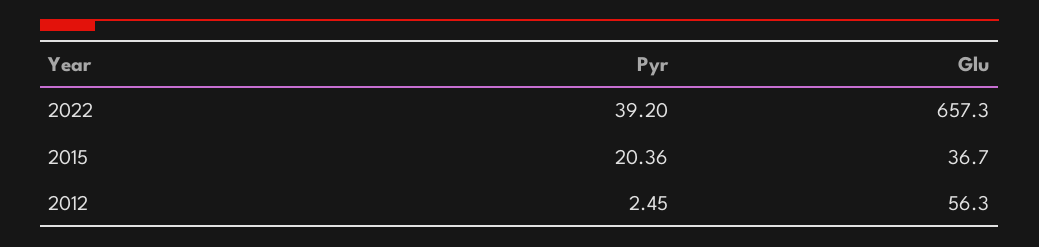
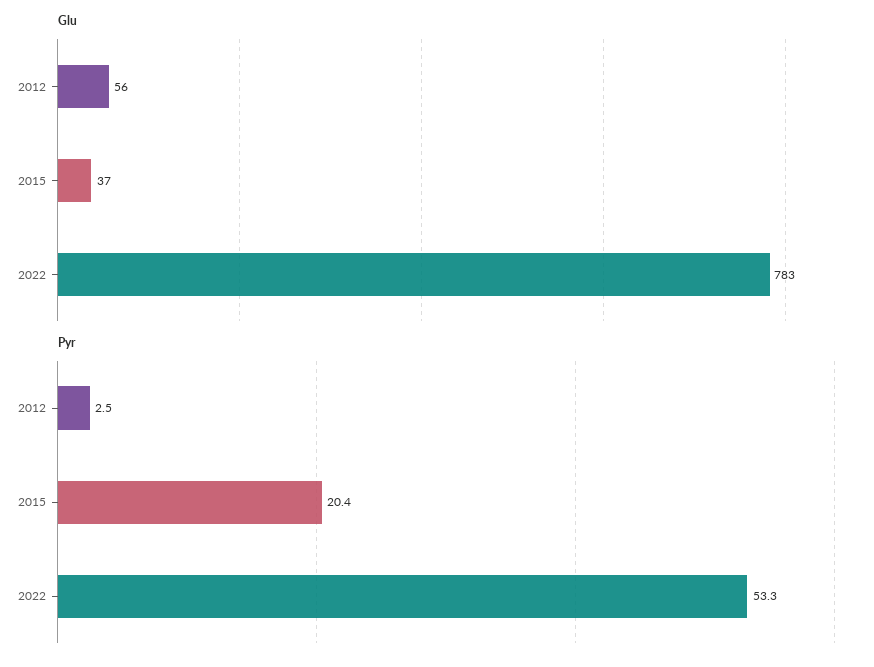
  {
    "Pyr": {
-     "2022": 39.2,
+     "2022": 53.3,
      "2015": 20.36,
      "2012": 2.45
    },
    "Glu": {
-     "2022": 657.3,
+     "2022": 783,
      "2015": 36.7,
      "2012": 56.3
    }
  }

